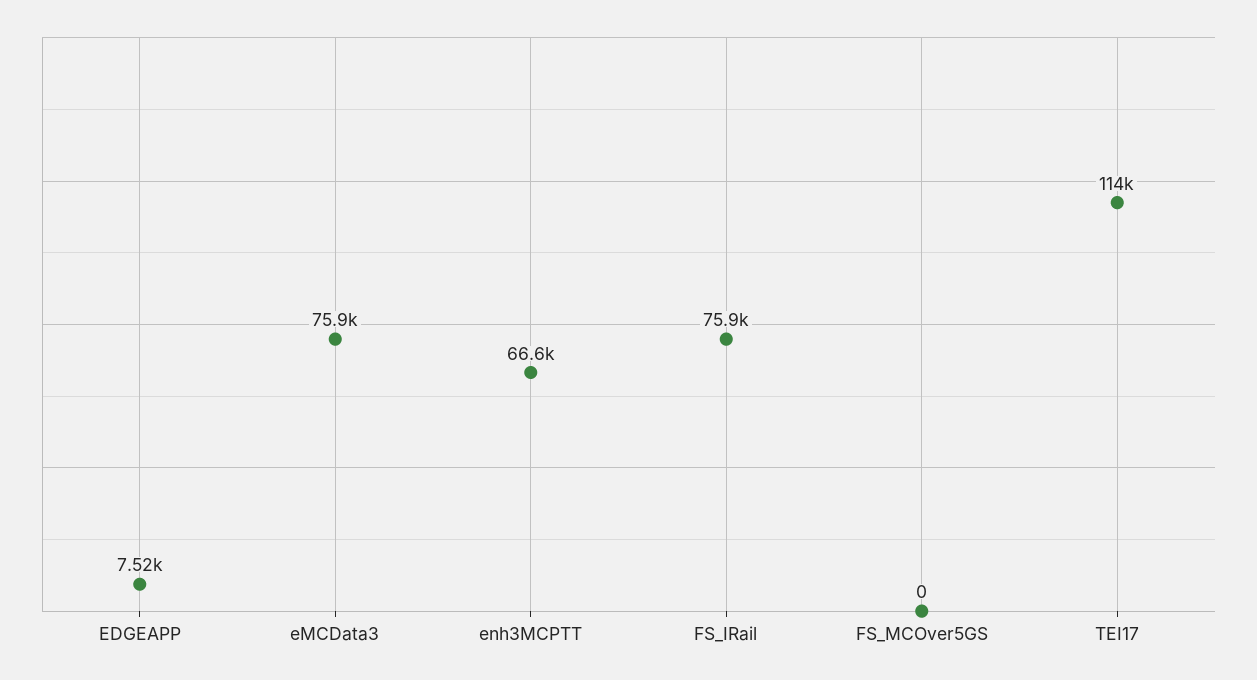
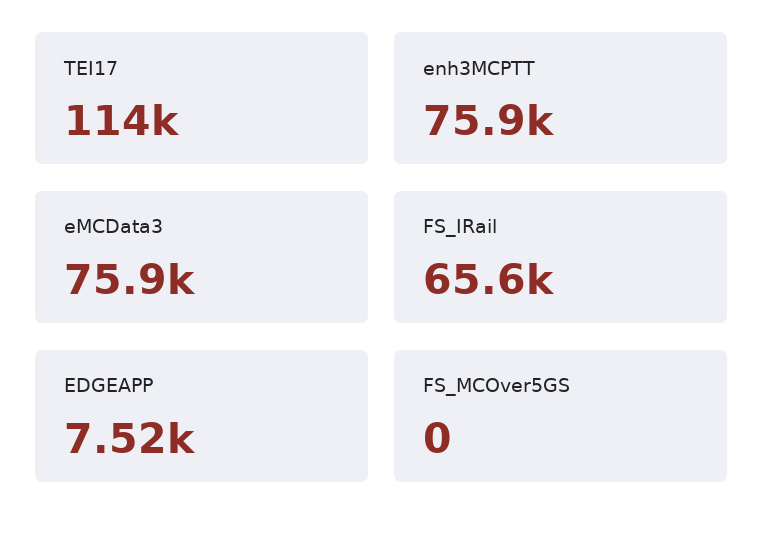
  {
    "EDGEAPP": 7520,
    "eMCData3": 75900,
-   "enh3MCPTT": 66600,
+   "enh3MCPTT": 75900,
-   "FS_IRail": 75900,
+   "FS_IRail": 65600,
    "FS_MCOver5GS": 0,
    "TEI17": 114000
  }

